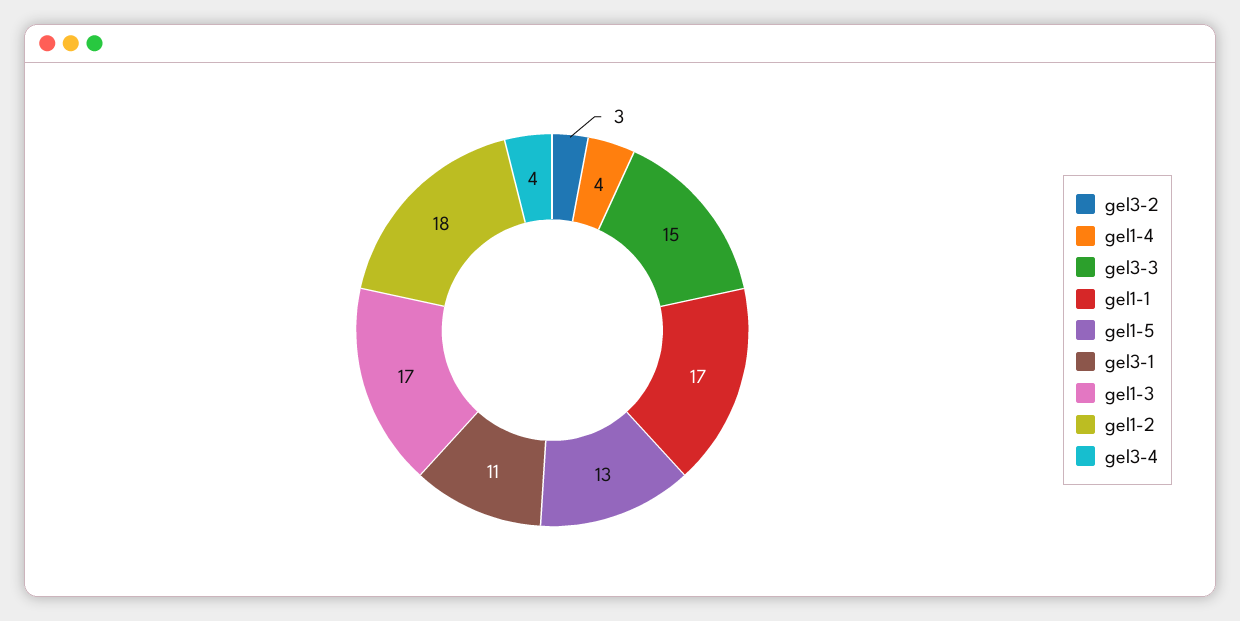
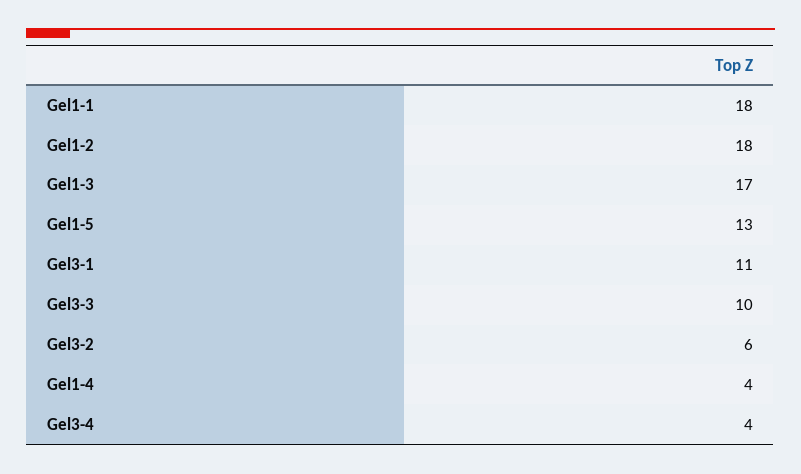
  {
-   "gel3-2": 3,
+   "gel3-2": 6,
    "gel1-4": 4,
-   "gel3-3": 15,
+   "gel3-3": 10,
-   "gel1-1": 17,
+   "gel1-1": 18,
    "gel1-5": 13,
    "gel3-1": 11,
    "gel1-3": 17,
    "gel1-2": 18,
    "gel3-4": 4
  }

